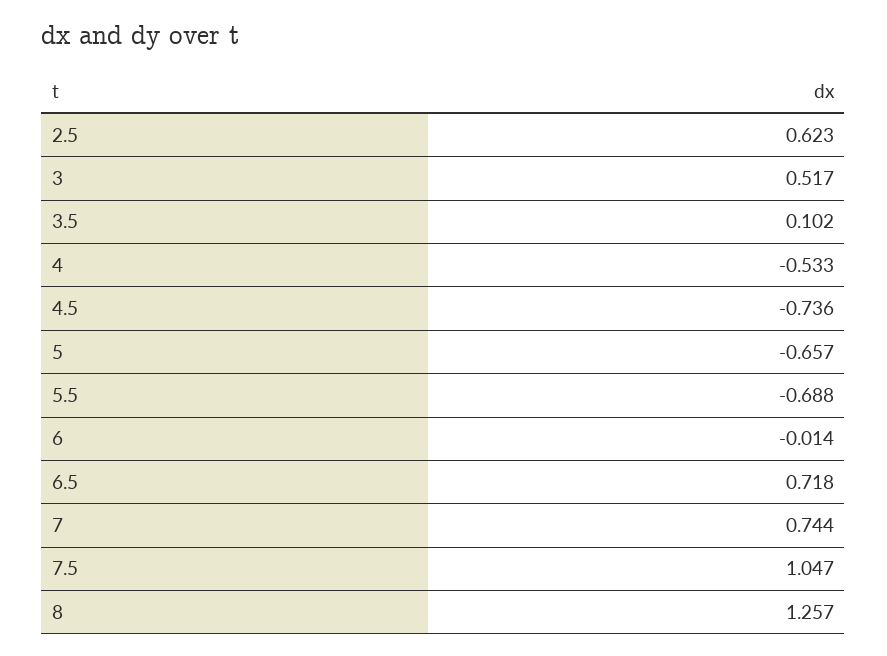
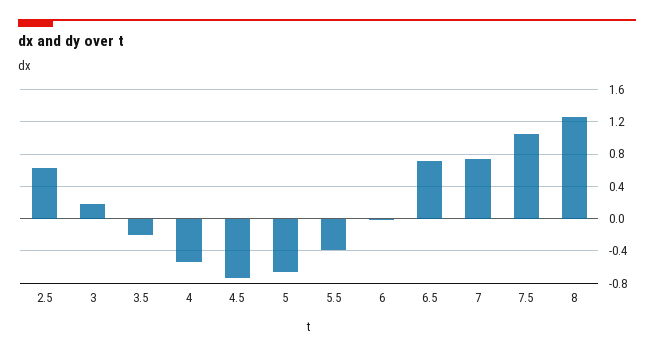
  {
    "2.5": 0.623,
-   "3": 0.517,
+   "3": 0.2,
-   "3.5": 0.102,
+   "3.5": -0.2,
    "4": -0.533,
    "4.5": -0.736,
    "5": -0.657,
-   "5.5": -0.688,
+   "5.5": -0.4,
    "6": -0.014,
    "6.5": 0.718,
    "7": 0.744,
    "7.5": 1.047,
    "8": 1.257
  }

